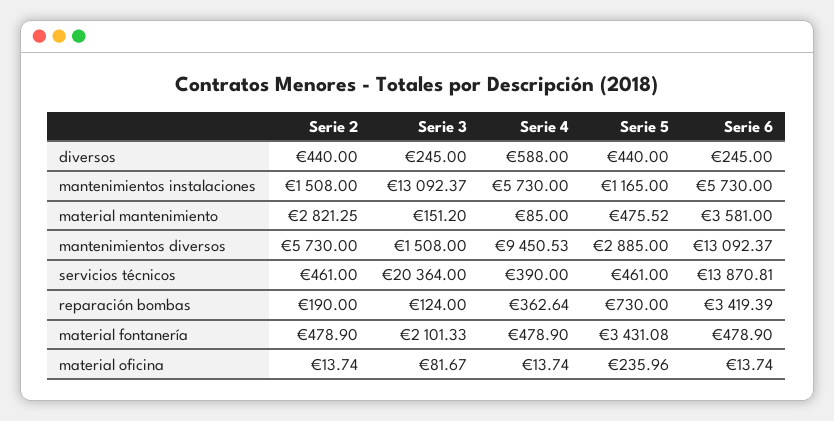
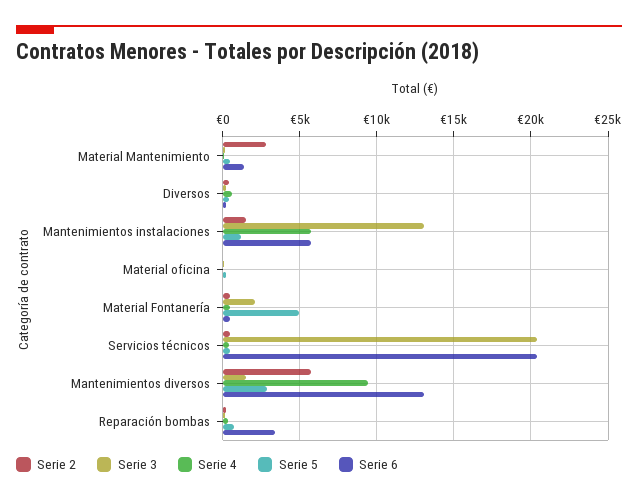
  {
    "Serie 2": {
      "diversos": 440,
      "mantenimientos instalaciones": 1508,
      "material mantenimiento": 2821.25,
      "mantenimientos diversos": 5730,
      "servicios técnicos": 461,
      "reparación bombas": 190,
      "material fontanería": 478.9,
      "material oficina": 13.74
    },
    "Serie 3": {
      "diversos": 245,
      "mantenimientos instalaciones": 13092.37,
      "material mantenimiento": 151.2,
      "mantenimientos diversos": 1508,
      "servicios técnicos": 20364,
      "reparación bombas": 124,
      "material fontanería": 2101.33,
      "material oficina": 81.67
    },
    "Serie 4": {
      "diversos": 588,
      "mantenimientos instalaciones": 5730,
      "material mantenimiento": 85,
      "mantenimientos diversos": 9450.53,
      "servicios técnicos": 390,
      "reparación bombas": 362.64,
      "material fontanería": 478.9,
      "material oficina": 13.74
    },
    "Serie 5": {
      "diversos": 440,
      "mantenimientos instalaciones": 1165,
      "material mantenimiento": 475.52,
      "mantenimientos diversos": 2885,
      "servicios técnicos": 461,
      "reparación bombas": 730,
-     "material fontanería": 3431.08,
+     "material fontanería": 5000,
      "material oficina": 235.96
    },
    "Serie 6": {
      "diversos": 245,
      "mantenimientos instalaciones": 5730,
-     "material mantenimiento": 3581,
+     "material mantenimiento": 1500,
      "mantenimientos diversos": 13092.37,
-     "servicios técnicos": 13870.81,
+     "servicios técnicos": 20500,
      "reparación bombas": 3419.39,
      "material fontanería": 478.9,
      "material oficina": 13.74
    }
  }

